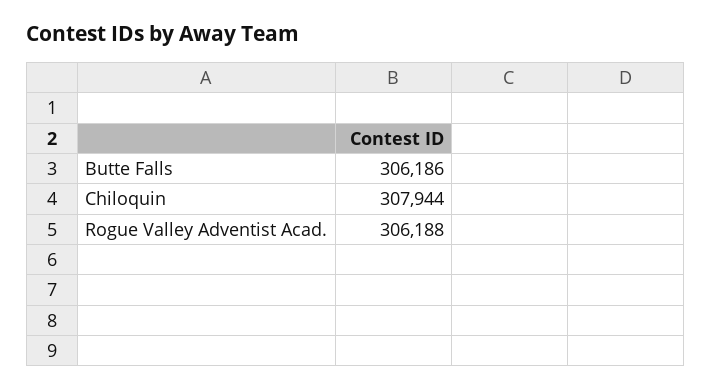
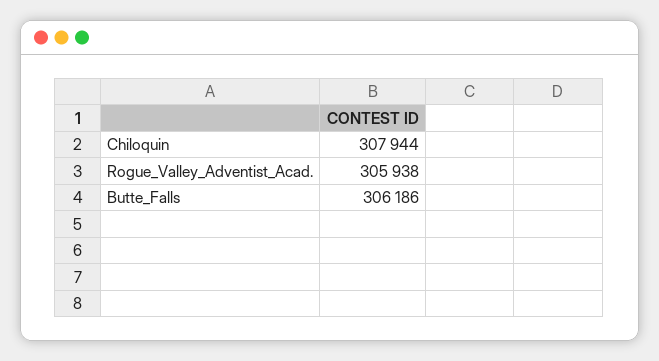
  {
    "Butte Falls": 306186,
    "Chiloquin": 307944,
-   "Rogue Valley Adventist Acad.": 306188
+   "Rogue Valley Adventist Acad.": 305938
  }

